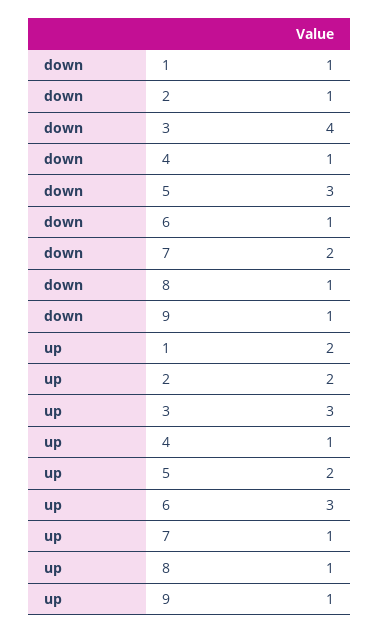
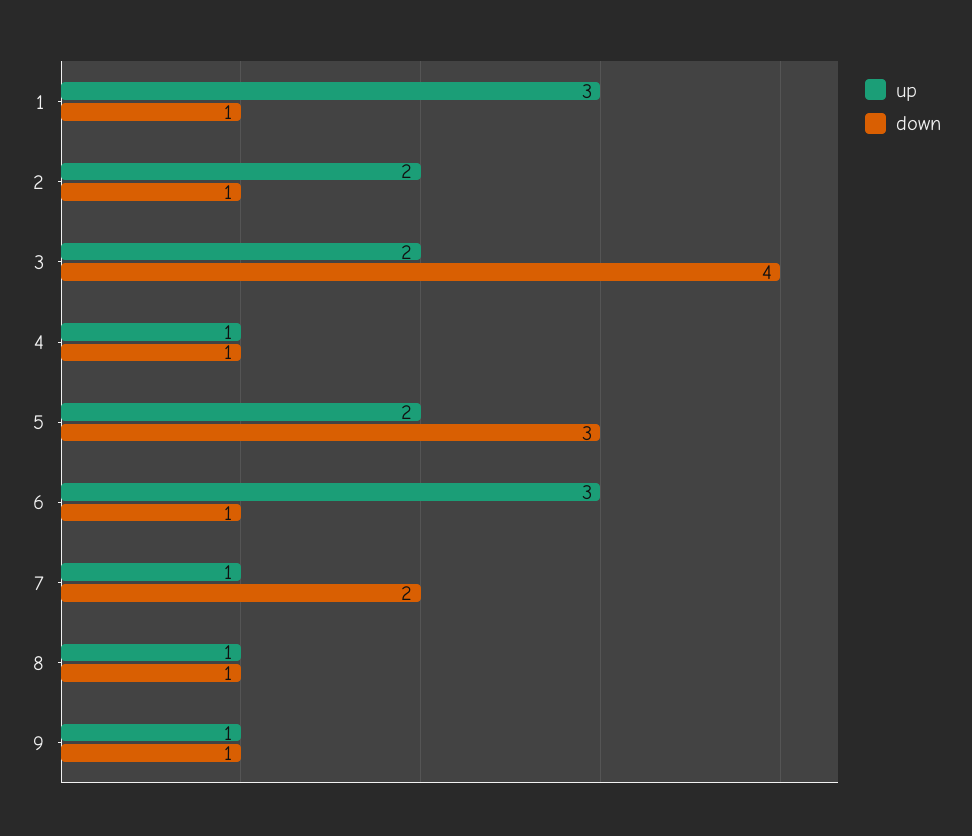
  {
    "down": {
      "1": 1,
      "2": 1,
      "3": 4,
      "4": 1,
      "5": 3,
      "6": 1,
      "7": 2,
      "8": 1,
      "9": 1
    },
    "up": {
-     "1": 2,
+     "1": 3,
      "2": 2,
-     "3": 3,
+     "3": 2,
      "4": 1,
      "5": 2,
      "6": 3,
      "7": 1,
      "8": 1,
      "9": 1
    }
  }

